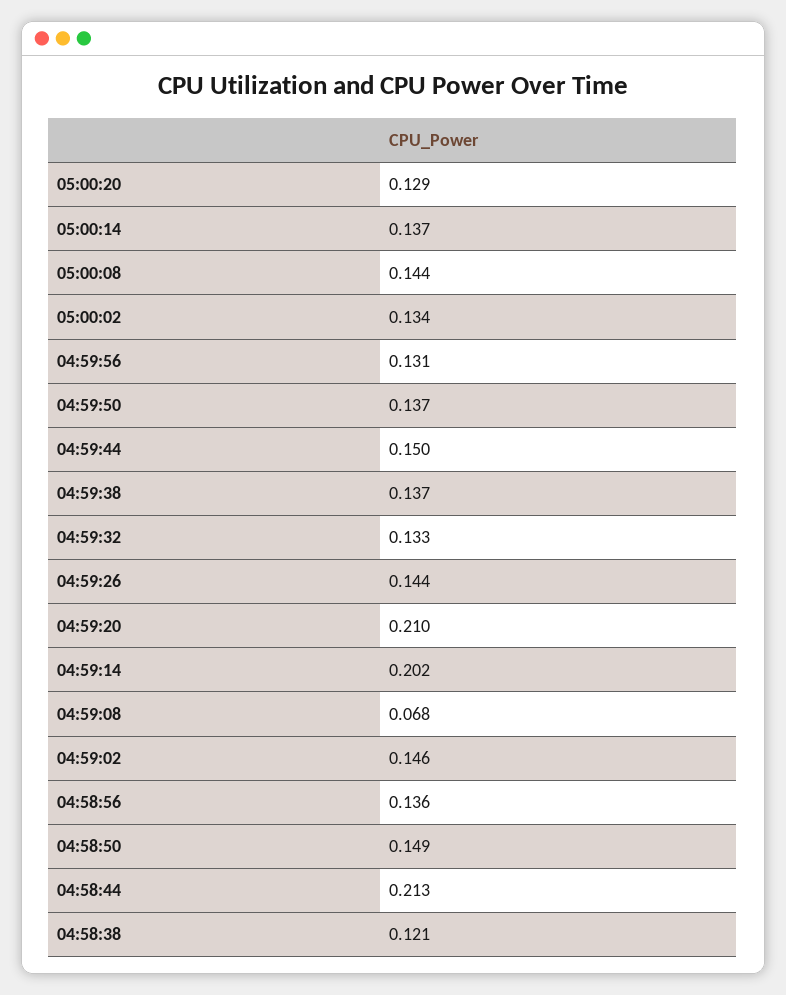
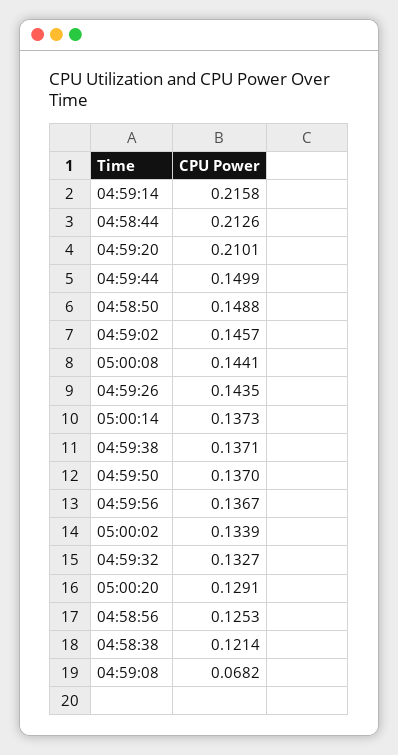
  {
    "05:00:20": 0.1291,
    "05:00:14": 0.1373,
    "05:00:08": 0.1441,
    "05:00:02": 0.1339,
-   "04:59:56": 0.131,
+   "04:59:56": 0.1367,
    "04:59:50": 0.137,
    "04:59:44": 0.1499,
    "04:59:38": 0.1371,
    "04:59:32": 0.1327,
    "04:59:26": 0.1435,
    "04:59:20": 0.2101,
-   "04:59:14": 0.202,
+   "04:59:14": 0.2158,
    "04:59:08": 0.0682,
    "04:59:02": 0.1457,
-   "04:58:56": 0.136,
+   "04:58:56": 0.1253,
    "04:58:50": 0.1488,
    "04:58:44": 0.2126,
    "04:58:38": 0.1214
  }

